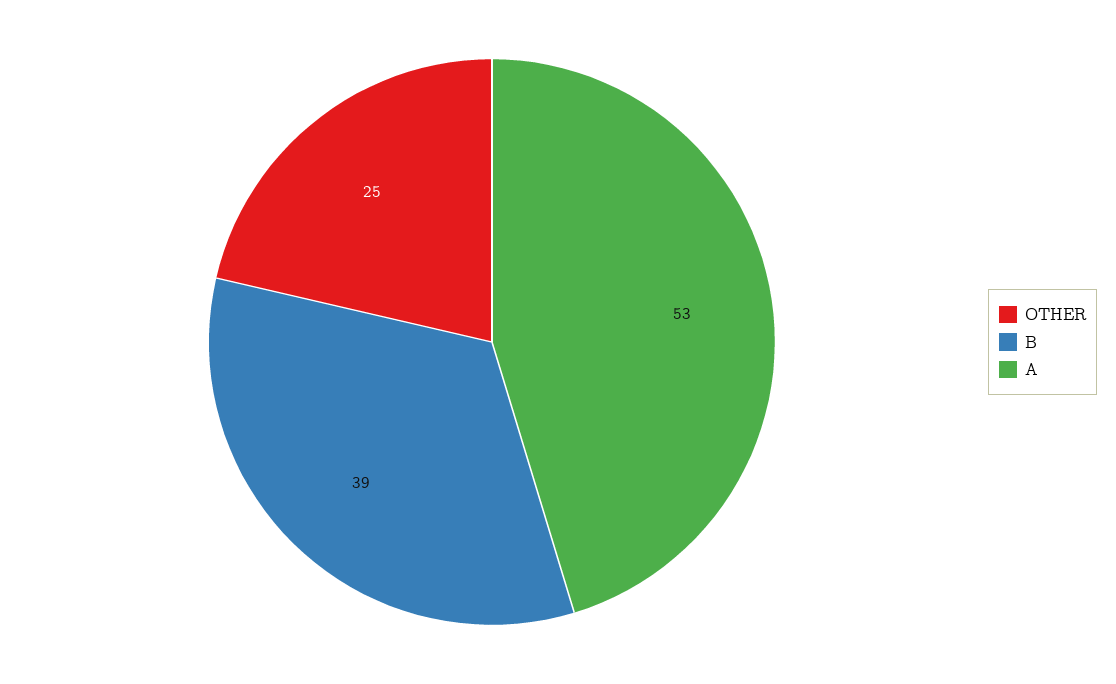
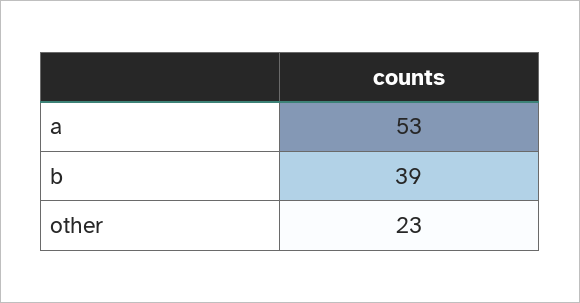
  {
-   "OTHER": 25,
+   "OTHER": 23,
    "B": 39,
    "A": 53
  }

